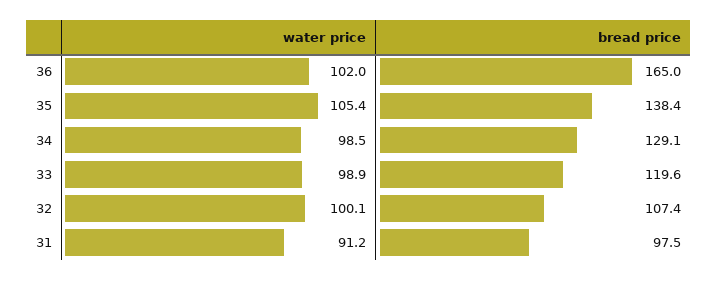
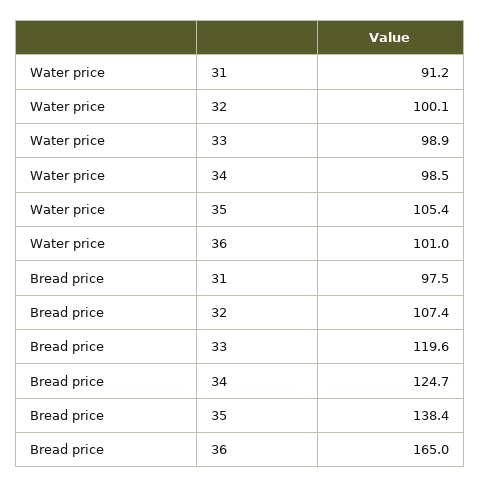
  {
    "water price": {
-     "36": 102,
+     "36": 101,
      "35": 105.4,
      "34": 98.5,
      "33": 98.9,
      "32": 100.1,
      "31": 91.2
    },
    "bread price": {
      "36": 165,
      "35": 138.4,
-     "34": 129.1,
+     "34": 124.7,
      "33": 119.6,
      "32": 107.4,
      "31": 97.5
    }
  }

